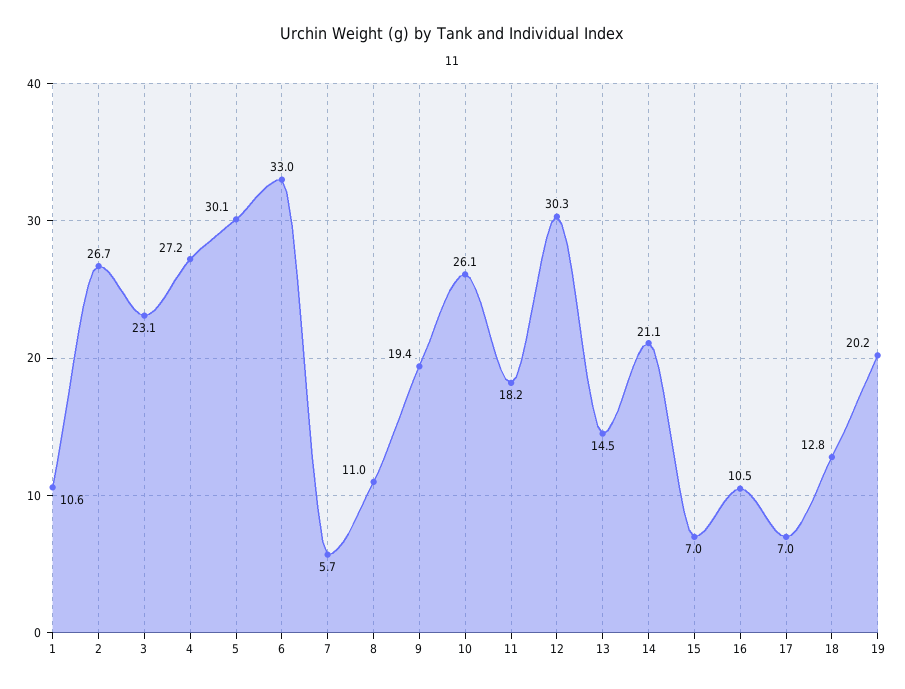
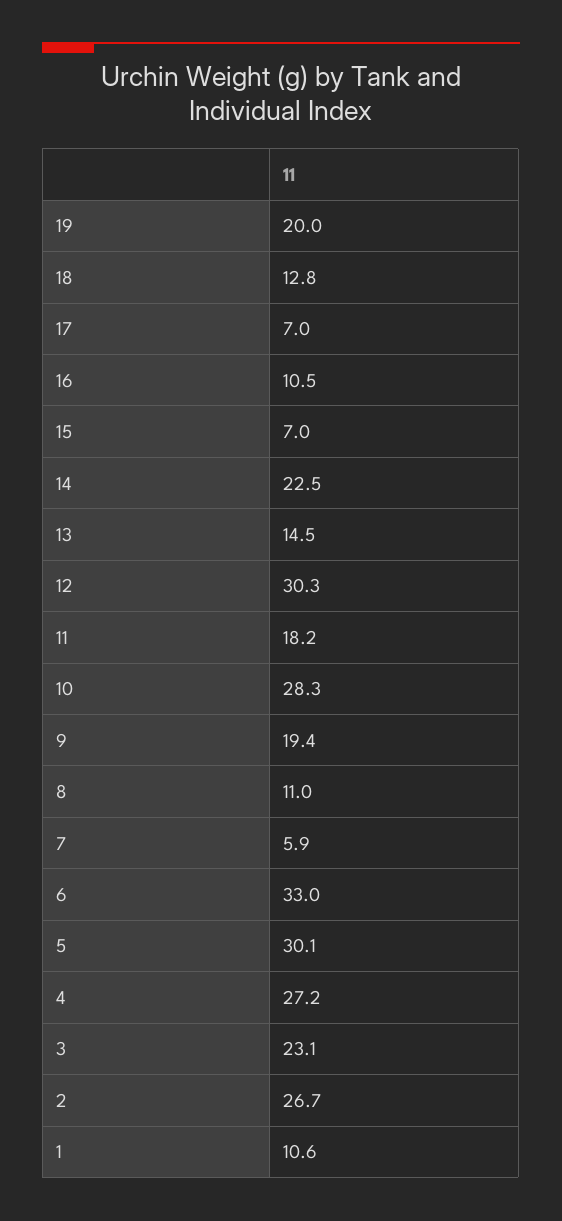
  {
    "1": 10.6,
    "2": 26.7,
    "3": 23.1,
    "4": 27.2,
    "5": 30.1,
    "6": 33,
-   "7": 5.7,
+   "7": 5.9,
    "8": 11,
    "9": 19.4,
-   "10": 26.1,
+   "10": 28.3,
    "11": 18.2,
    "12": 30.3,
    "13": 14.5,
-   "14": 21.1,
+   "14": 22.5,
    "15": 7,
    "16": 10.5,
    "17": 7,
    "18": 12.8,
-   "19": 20.2
+   "19": 20
  }

